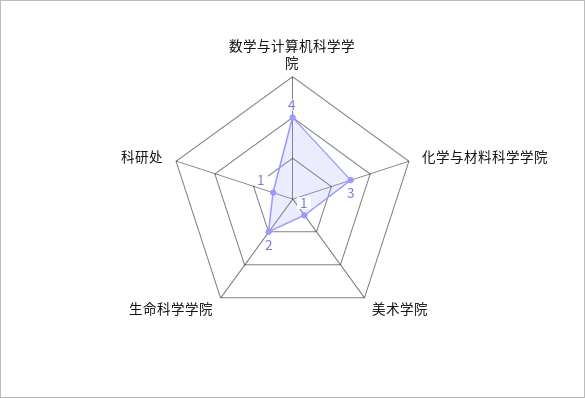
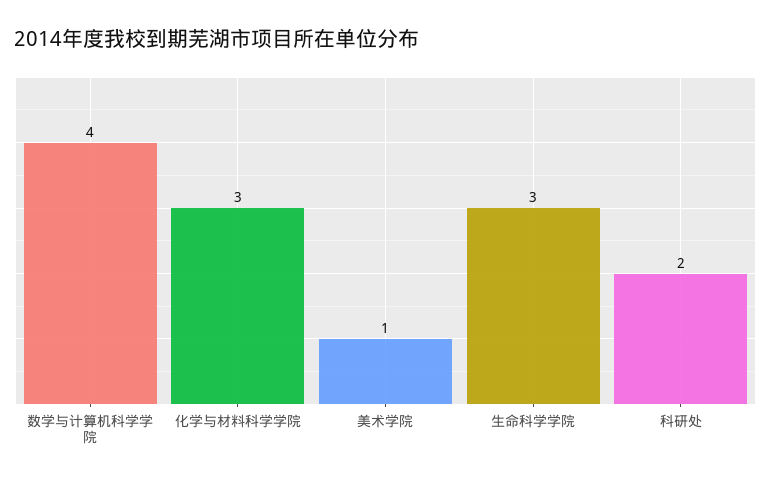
  {
    "数学与计算机科学学院": 4,
    "化学与材料科学学院": 3,
    "美术学院": 1,
-   "生命科学学院": 2,
+   "生命科学学院": 3,
-   "科研处": 1
+   "科研处": 2
  }

